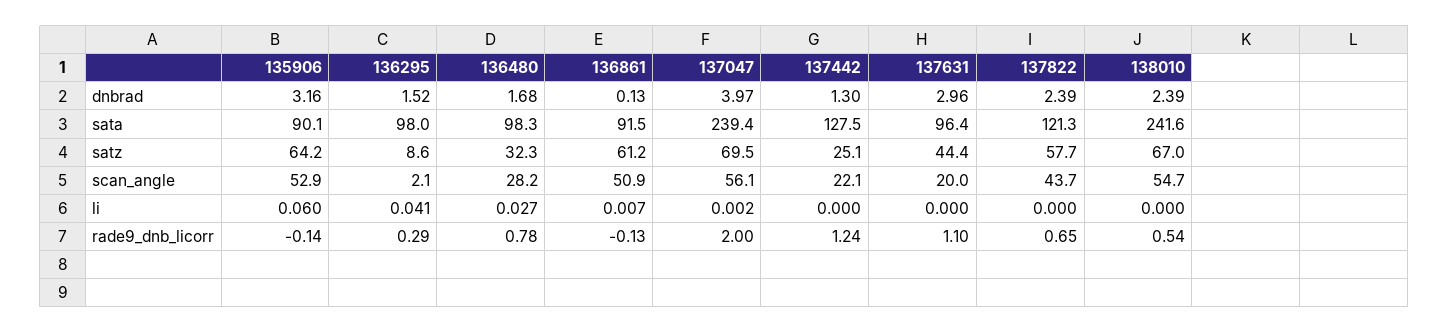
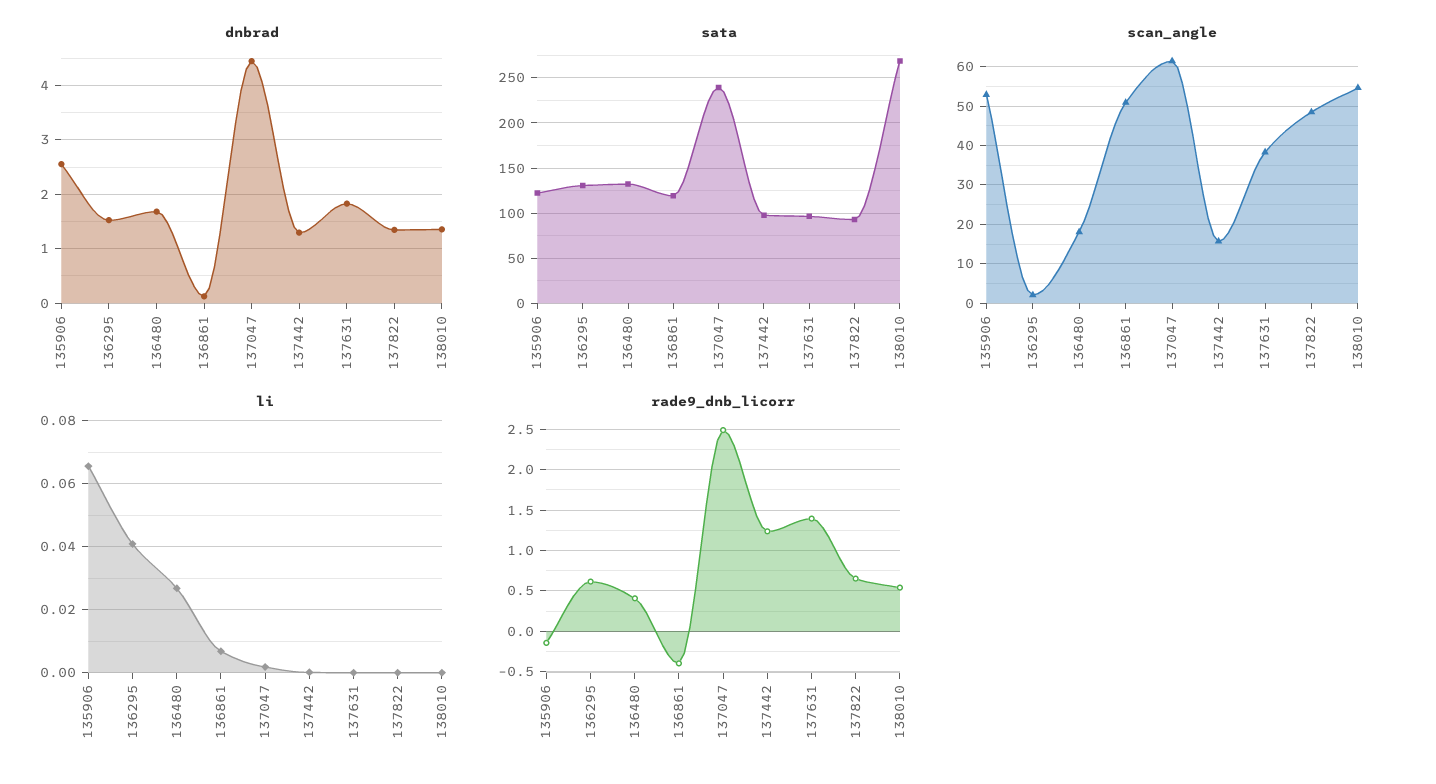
  {
    "dnbrad": {
-     "135906": 3.16,
+     "135906": 2.6,
      "136295": 1.52,
      "136480": 1.68,
      "136861": 0.13,
-     "137047": 3.97,
+     "137047": 4.4,
      "137442": 1.3,
-     "137631": 2.96,
+     "137631": 1.8,
-     "137822": 2.39,
+     "137822": 1.4,
-     "138010": 2.39
+     "138010": 1.4
    },
    "sata": {
-     "135906": 90.1,
+     "135906": 120,
-     "136295": 98,
+     "136295": 130,
-     "136480": 98.3,
+     "136480": 130,
-     "136861": 91.5,
+     "136861": 120,
      "137047": 239.4,
-     "137442": 127.5,
+     "137442": 100,
      "137631": 96.4,
-     "137822": 121.3,
+     "137822": 90,
-     "138010": 241.6
+     "138010": 270
    },
-   "satz": {
-     "135906": 64.2,
-     "136295": 8.6,
-     "136480": 32.3,
-     "136861": 61.2,
-     "137047": 69.5,
-     "137442": 25.1,
-     "137631": 44.4,
-     "137822": 57.7,
-     "138010": 67
-   },
    "scan_angle": {
      "135906": 52.9,
      "136295": 2.1,
-     "136480": 28.2,
+     "136480": 18,
      "136861": 50.9,
-     "137047": 56.1,
+     "137047": 62,
-     "137442": 22.1,
+     "137442": 16,
-     "137631": 20,
+     "137631": 38,
-     "137822": 43.7,
+     "137822": 48,
      "138010": 54.7
    },
    "li": {
-     "135906": 0.06,
+     "135906": 0.066,
      "136295": 0.041,
      "136480": 0.027,
      "136861": 0.007,
      "137047": 0.002,
      "137442": 0,
      "137631": 0,
      "137822": 0,
      "138010": 0
    },
    "rade9_dnb_licorr": {
      "135906": -0.14,
-     "136295": 0.29,
+     "136295": 0.6,
-     "136480": 0.78,
+     "136480": 0.4,
-     "136861": -0.13,
+     "136861": -0.4,
-     "137047": 2,
+     "137047": 2.5,
      "137442": 1.24,
-     "137631": 1.1,
+     "137631": 1.4,
      "137822": 0.65,
      "138010": 0.54
    }
  }

